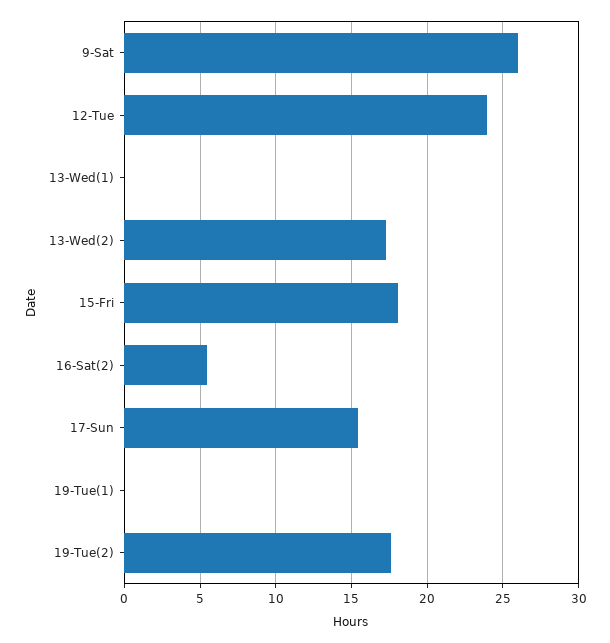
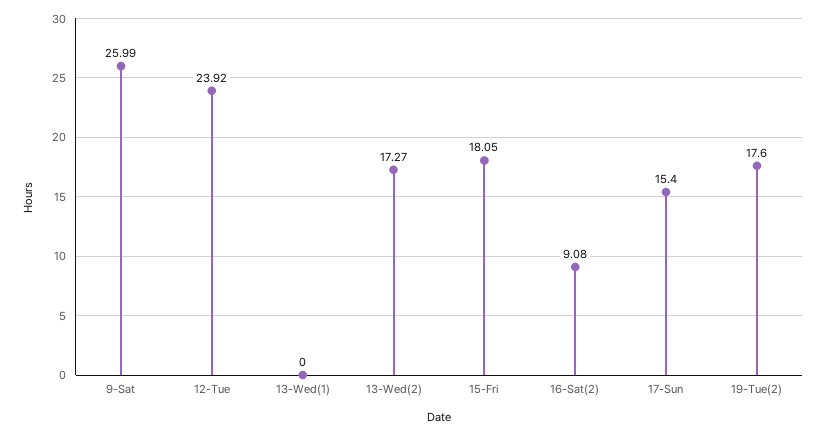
  {
    "9-Sat": 25.99,
    "12-Tue": 23.92,
    "13-Wed(1)": 0,
    "13-Wed(2)": 17.27,
    "15-Fri": 18.05,
-   "16-Sat(2)": 5.5,
+   "16-Sat(2)": 9.08,
    "17-Sun": 15.4,
-   "19-Tue(1)": 0,
    "19-Tue(2)": 17.6
  }

